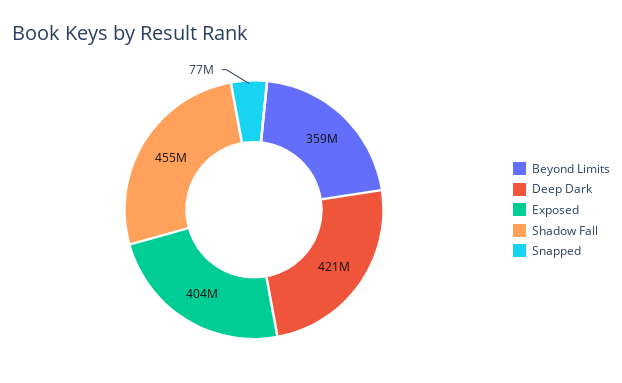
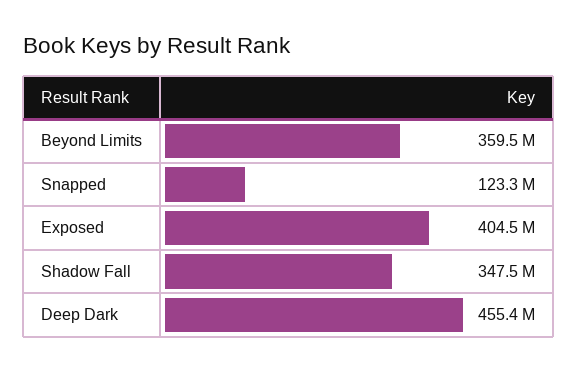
  {
    "Beyond Limits": 359500000,
-   "Deep Dark": 421000000,
+   "Deep Dark": 455400000,
    "Exposed": 404500000,
-   "Shadow Fall": 455000000,
+   "Shadow Fall": 347500000,
-   "Snapped": 77000000
+   "Snapped": 123300000
  }

